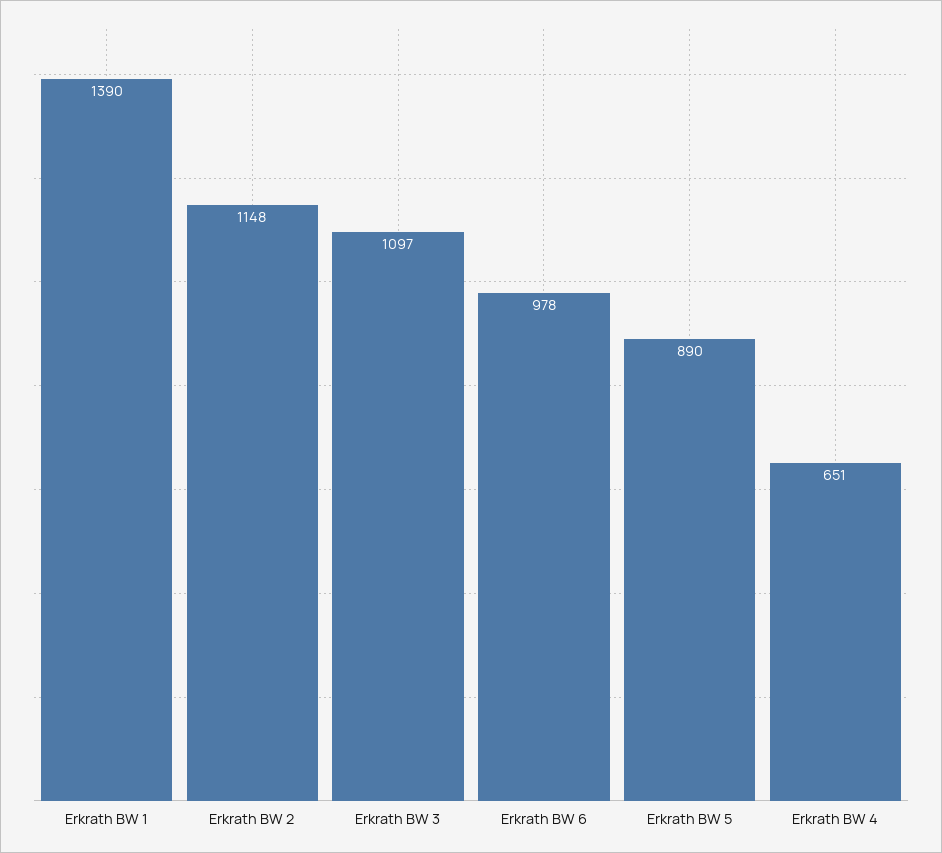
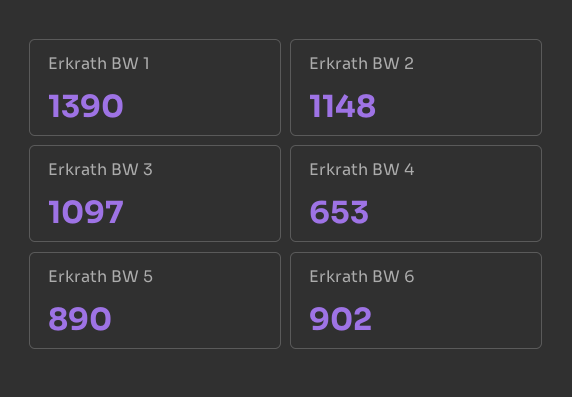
  {
    "Erkrath BW 1": 1390,
    "Erkrath BW 2": 1148,
    "Erkrath BW 3": 1097,
-   "Erkrath BW 6": 978,
+   "Erkrath BW 6": 902,
    "Erkrath BW 5": 890,
-   "Erkrath BW 4": 651
+   "Erkrath BW 4": 653
  }

